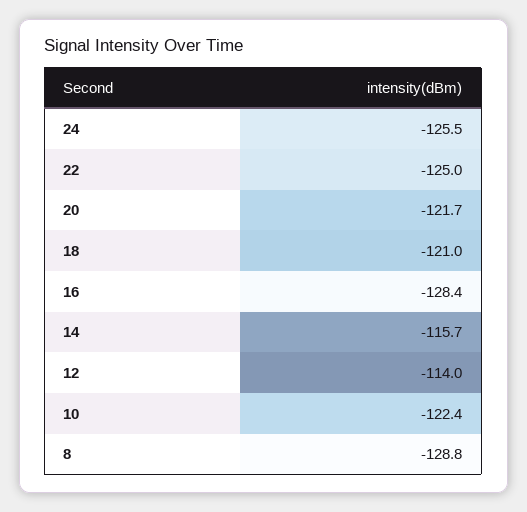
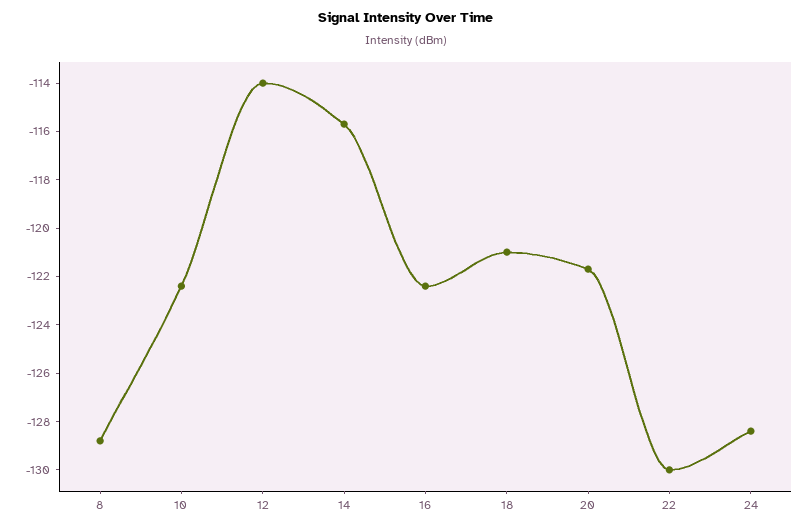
  {
-   "24": -125.5,
+   "24": -128.5,
-   "22": -125,
+   "22": -130,
    "20": -121.7,
    "18": -121,
-   "16": -128.4,
+   "16": -122.5,
    "14": -115.7,
    "12": -114,
    "10": -122.4,
    "8": -128.8
  }

